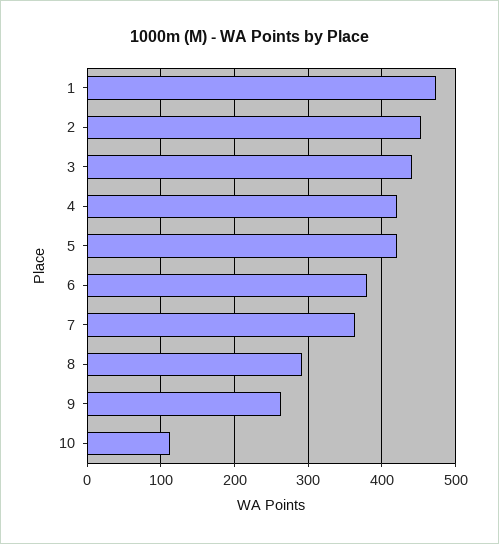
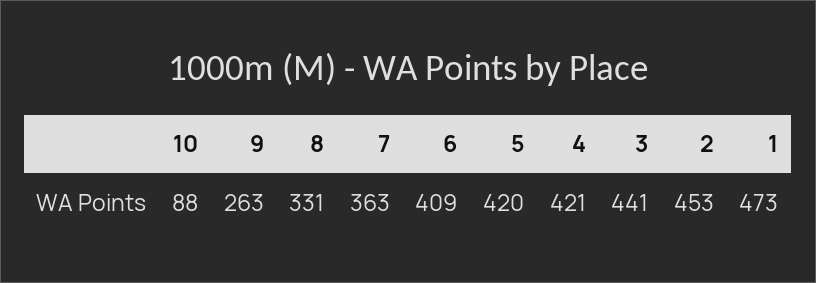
  {
    "1": 473,
    "2": 453,
    "3": 441,
    "4": 421,
    "5": 420,
-   "6": 380,
+   "6": 409,
    "7": 363,
-   "8": 290,
+   "8": 331,
    "9": 263,
-   "10": 110
+   "10": 88
  }

